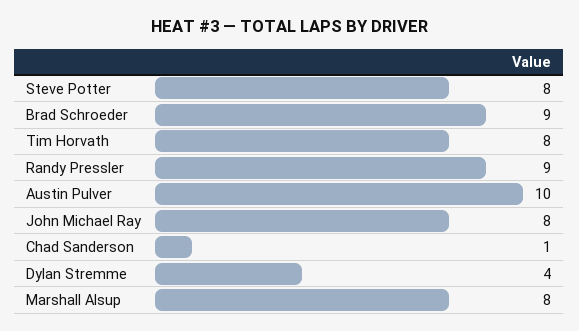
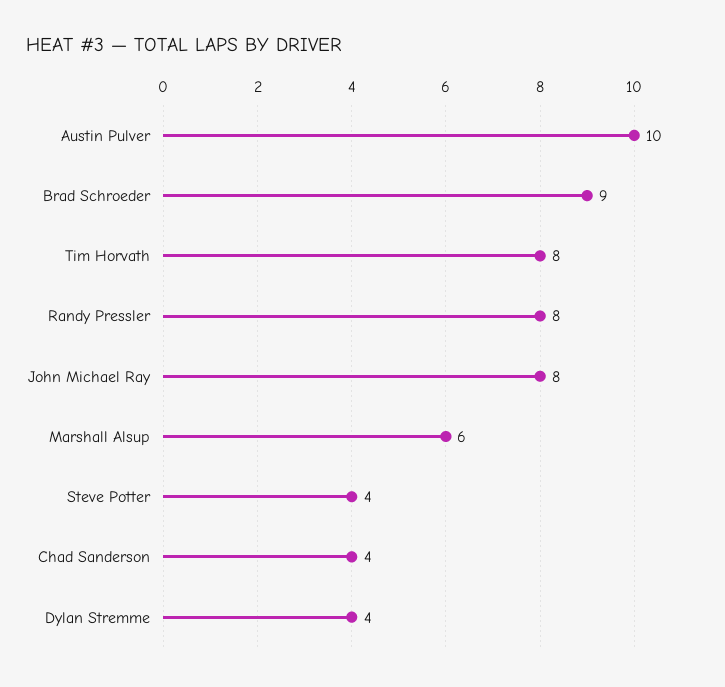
  {
-   "Steve Potter": 8,
+   "Steve Potter": 4,
    "Brad Schroeder": 9,
    "Tim Horvath": 8,
-   "Randy Pressler": 9,
+   "Randy Pressler": 8,
    "Austin Pulver": 10,
    "John Michael Ray": 8,
-   "Chad Sanderson": 1,
+   "Chad Sanderson": 4,
    "Dylan Stremme": 4,
-   "Marshall Alsup": 8
+   "Marshall Alsup": 6
  }

